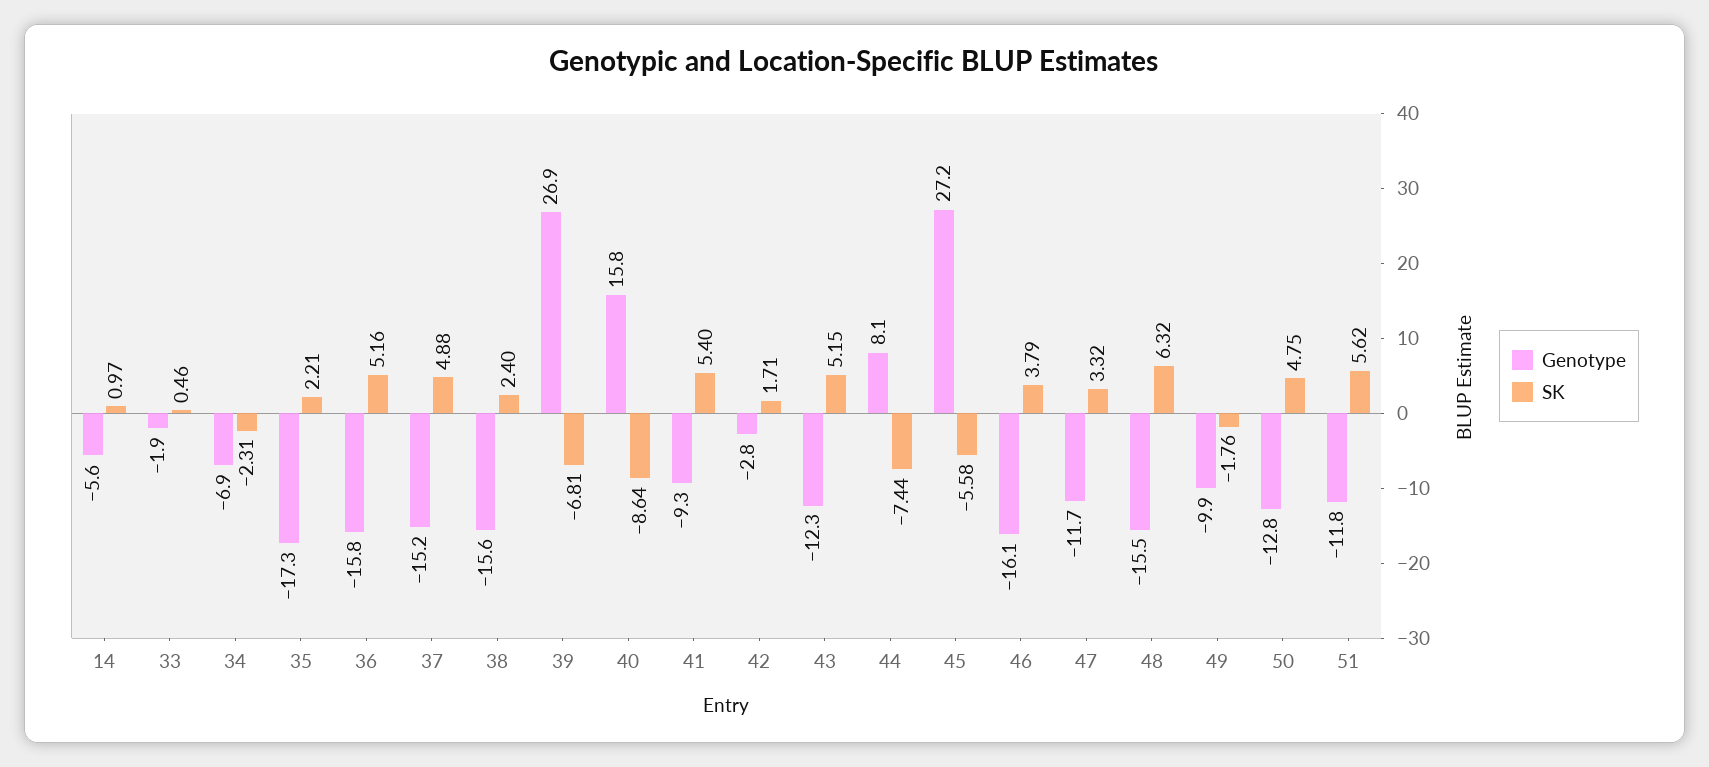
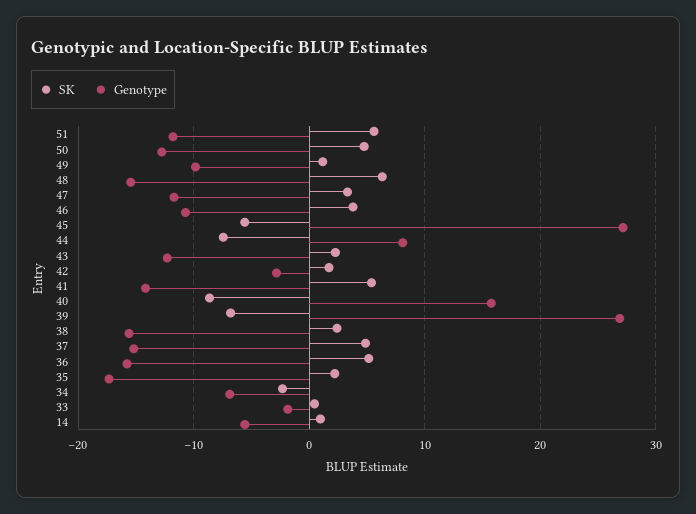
  {
    "Genotype": {
      "14": -5.6,
      "33": -1.9,
      "34": -6.9,
      "35": -17.3,
      "36": -15.8,
      "37": -15.2,
      "38": -15.6,
      "39": 26.9,
      "40": 15.8,
-     "41": -9.3,
+     "41": -14,
      "42": -2.8,
      "43": -12.3,
      "44": 8.1,
      "45": 27.2,
-     "46": -16.1,
+     "46": -11,
      "47": -11.7,
      "48": -15.5,
      "49": -9.9,
      "50": -12.8,
      "51": -11.8
    },
    "SK": {
      "14": 0.97,
      "33": 0.46,
      "34": -2.31,
      "35": 2.21,
      "36": 5.16,
      "37": 4.88,
      "38": 2.4,
      "39": -6.81,
      "40": -8.64,
      "41": 5.4,
      "42": 1.71,
-     "43": 5.15,
+     "43": 2,
      "44": -7.44,
      "45": -5.58,
      "46": 3.79,
      "47": 3.32,
      "48": 6.32,
-     "49": -1.76,
+     "49": 1,
      "50": 4.75,
      "51": 5.62
    }
  }

